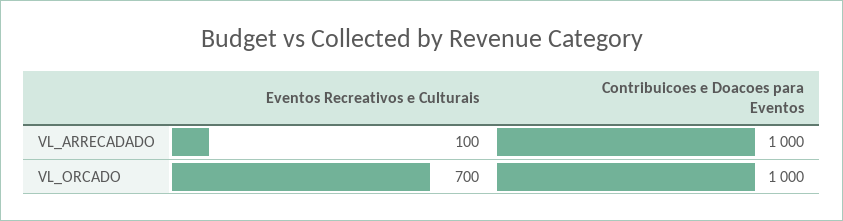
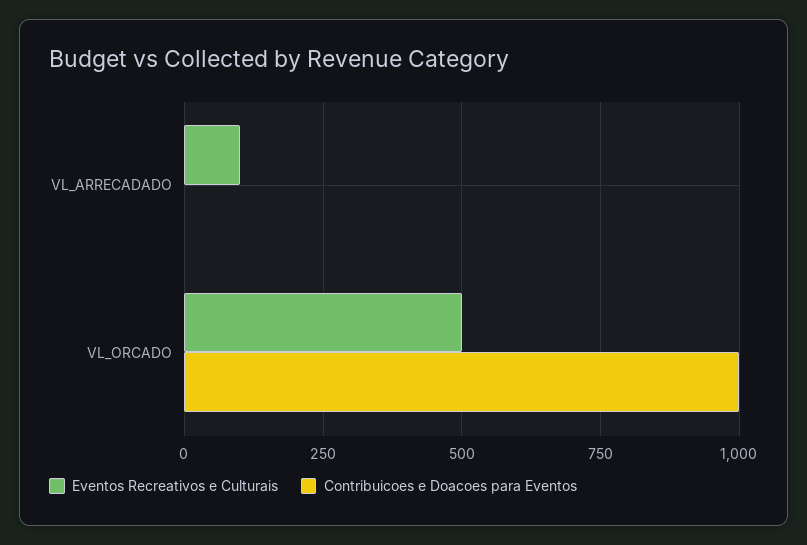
  {
    "Eventos Recreativos e Culturais": {
      "VL_ARRECADADO": 100,
-     "VL_ORCADO": 700
+     "VL_ORCADO": 500
    },
    "Contribuicoes e Doacoes para Eventos": {
-     "VL_ARRECADADO": 1000,
+     "VL_ARRECADADO": 0,
      "VL_ORCADO": 1000
    }
  }

